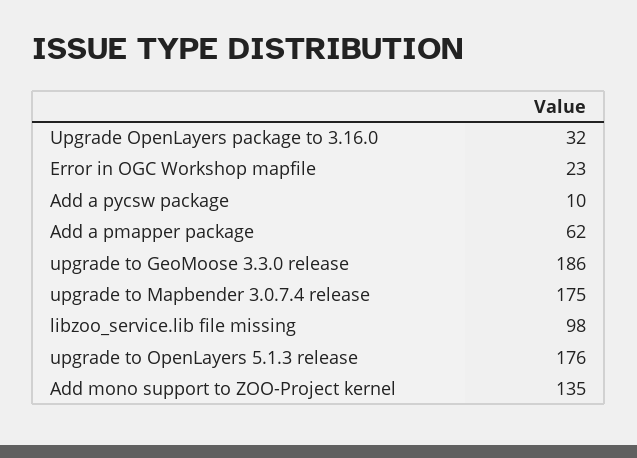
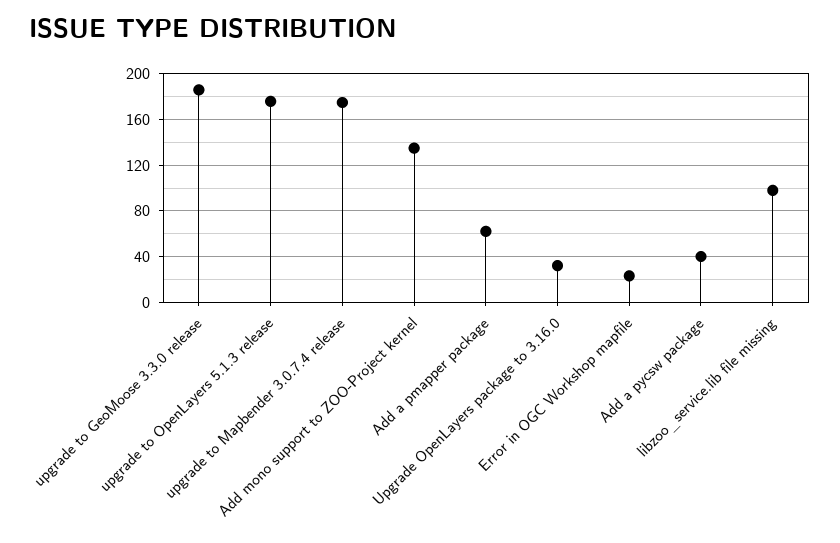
  {
    "Upgrade OpenLayers package to 3.16.0": 32,
    "Error in OGC Workshop mapfile": 23,
-   "Add a pycsw package": 10,
+   "Add a pycsw package": 40,
    "Add a pmapper package": 62,
    "upgrade to GeoMoose 3.3.0 release": 186,
    "upgrade to Mapbender 3.0.7.4 release": 175,
    "libzoo_service.lib file missing": 98,
    "upgrade to OpenLayers 5.1.3 release": 176,
    "Add mono support to ZOO-Project kernel": 135
  }

